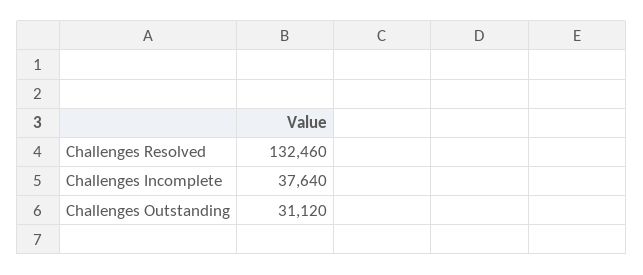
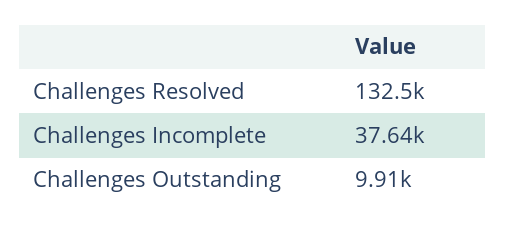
  {
    "Challenges Resolved": 132460,
    "Challenges Incomplete": 37640,
-   "Challenges Outstanding": 31120
+   "Challenges Outstanding": 9910
  }

